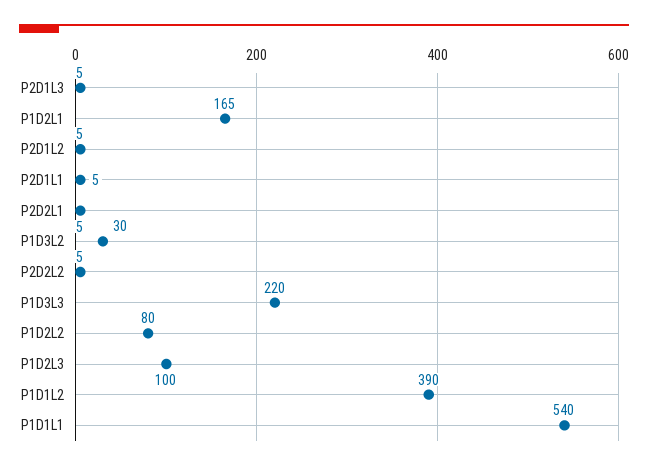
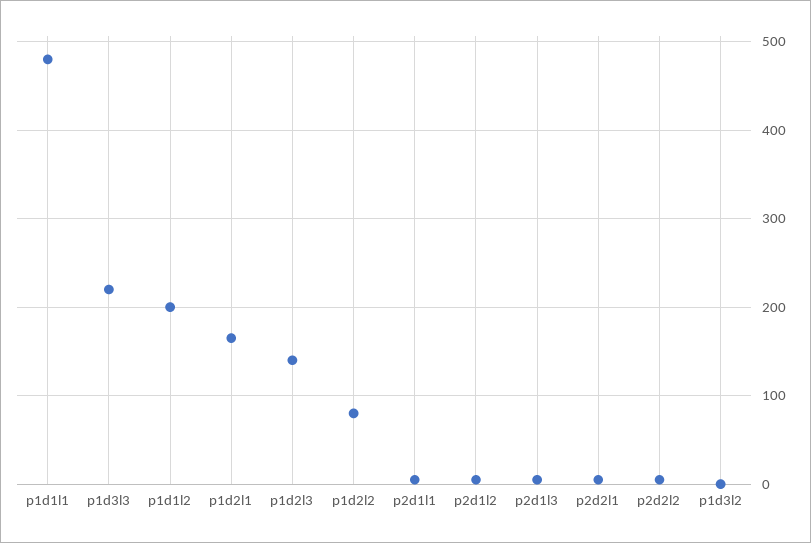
  {
    "P2D1L3": 5,
    "P1D2L1": 165,
    "P2D1L2": 5,
    "P2D1L1": 5,
    "P2D2L1": 5,
-   "P1D3L2": 30,
+   "P1D3L2": 0,
    "P2D2L2": 5,
    "P1D3L3": 220,
    "P1D2L2": 80,
-   "P1D2L3": 100,
+   "P1D2L3": 140,
-   "P1D1L2": 390,
+   "P1D1L2": 200,
-   "P1D1L1": 540
+   "P1D1L1": 480
  }

